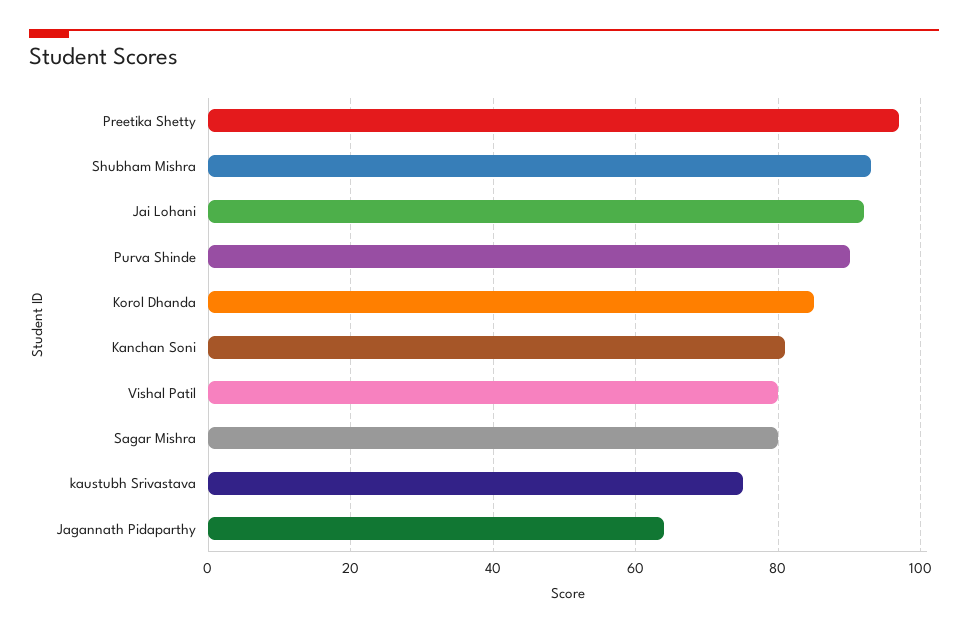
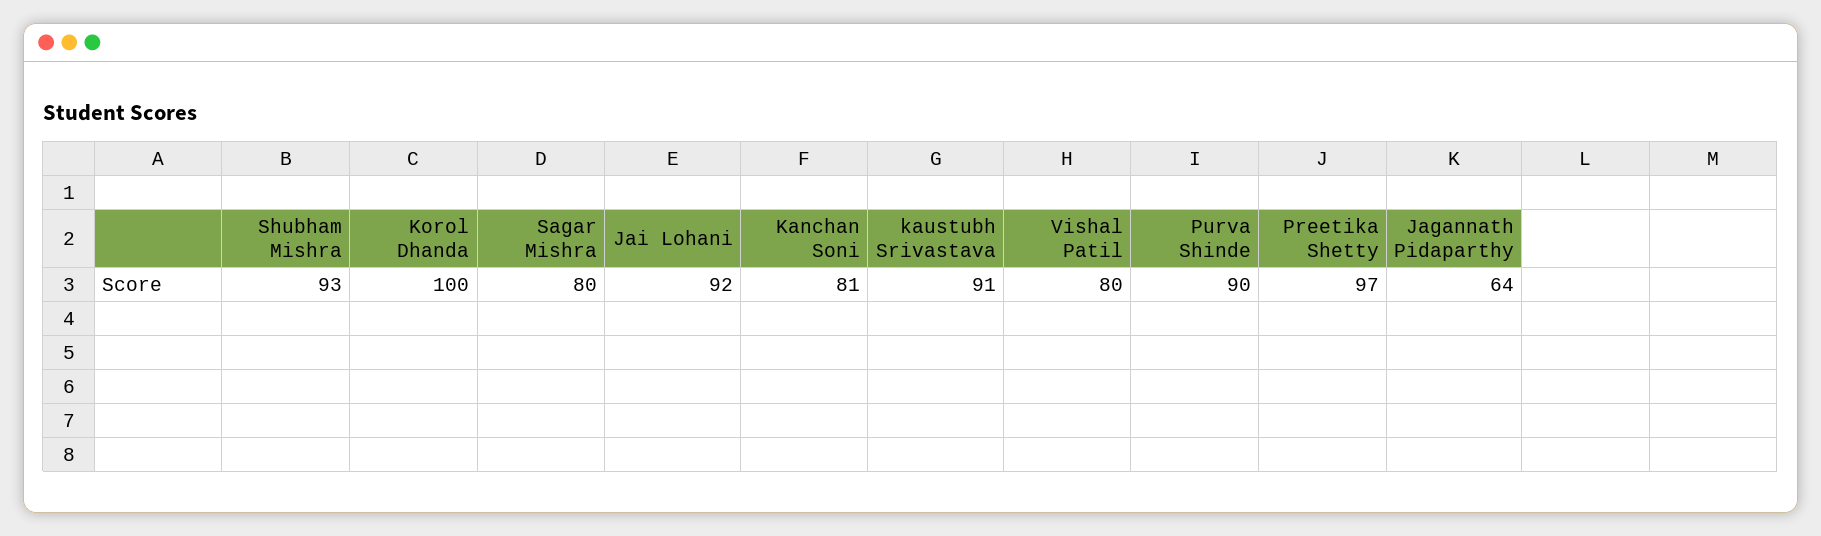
  {
    "Preetika Shetty": 97,
    "Shubham Mishra": 93,
    "Jai Lohani": 92,
    "Purva Shinde": 90,
-   "Korol Dhanda": 85,
+   "Korol Dhanda": 100,
    "Kanchan Soni": 81,
    "Vishal Patil": 80,
    "Sagar Mishra": 80,
-   "kaustubh Srivastava": 75,
+   "kaustubh Srivastava": 91,
    "Jagannath Pidaparthy": 64
  }

